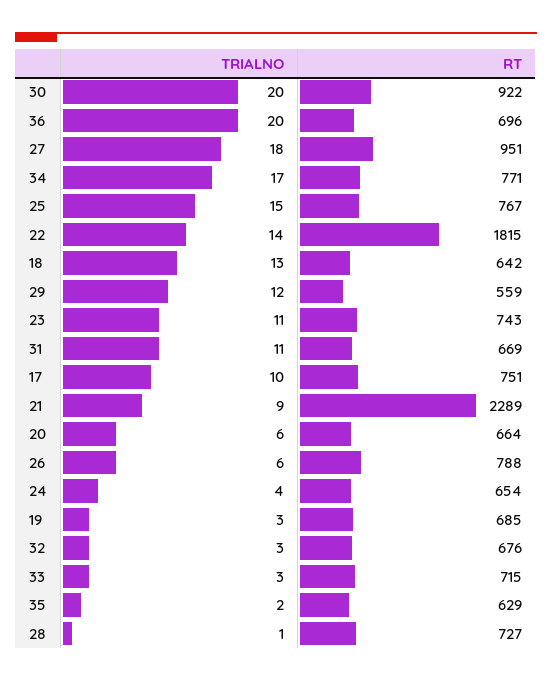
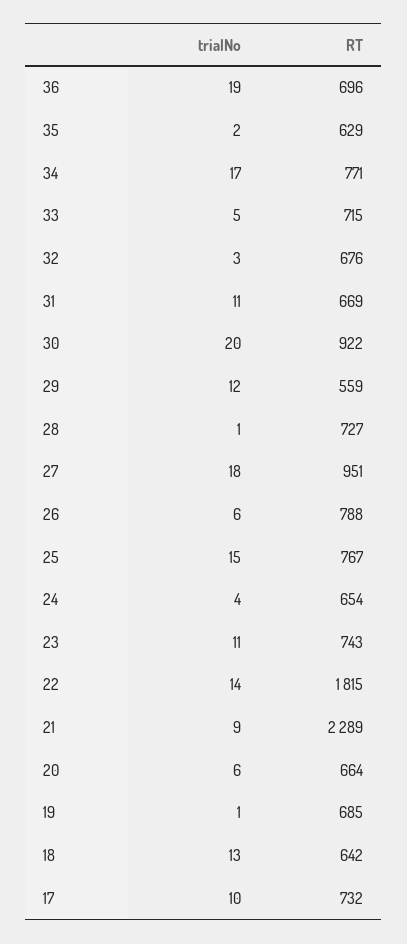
  {
    "TRIALNO": {
      "30": 20,
-     "36": 20,
+     "36": 19,
      "27": 18,
      "34": 17,
      "25": 15,
      "22": 14,
      "18": 13,
      "29": 12,
      "23": 11,
      "31": 11,
      "17": 10,
      "21": 9,
      "20": 6,
      "26": 6,
      "24": 4,
-     "19": 3,
+     "19": 1,
      "32": 3,
-     "33": 3,
+     "33": 5,
      "35": 2,
      "28": 1
    },
    "RT": {
      "30": 922,
      "36": 696,
      "27": 951,
      "34": 771,
      "25": 767,
      "22": 1815,
      "18": 642,
      "29": 559,
      "23": 743,
      "31": 669,
-     "17": 751,
+     "17": 732,
      "21": 2289,
      "20": 664,
      "26": 788,
      "24": 654,
      "19": 685,
      "32": 676,
      "33": 715,
      "35": 629,
      "28": 727
    }
  }

